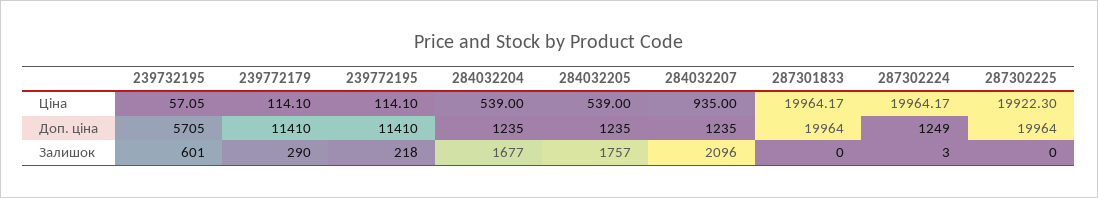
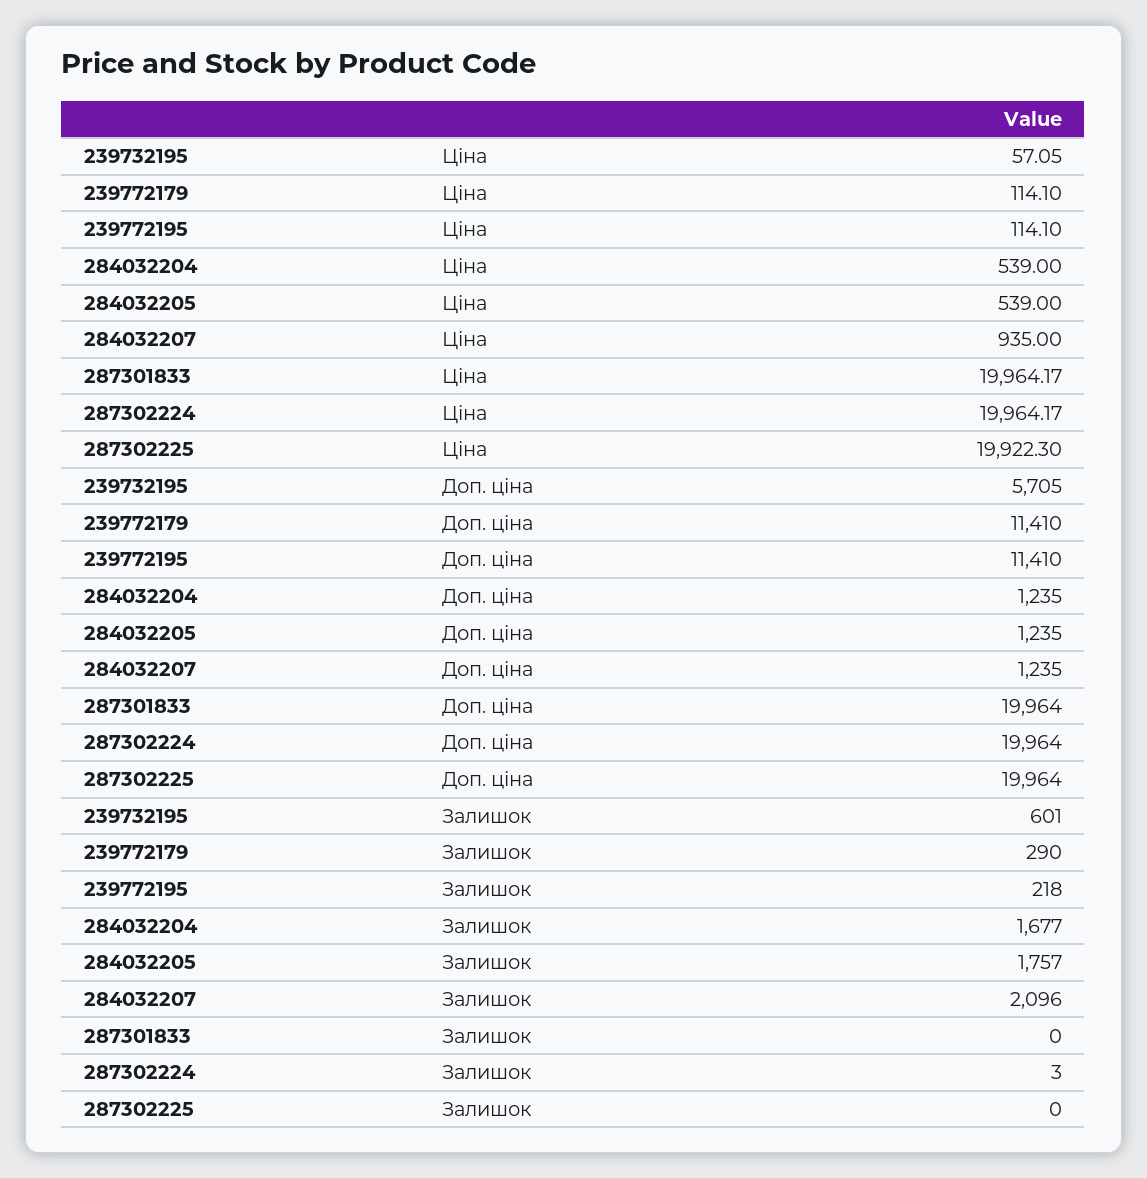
  {
    "239732195": {
      "Ціна": 57.05,
      "Доп. ціна": 5705,
      "Залишок": 601
    },
    "239772179": {
      "Ціна": 114.1,
      "Доп. ціна": 11410,
      "Залишок": 290
    },
    "239772195": {
      "Ціна": 114.1,
      "Доп. ціна": 11410,
      "Залишок": 218
    },
    "284032204": {
      "Ціна": 539,
      "Доп. ціна": 1235,
      "Залишок": 1677
    },
    "284032205": {
      "Ціна": 539,
      "Доп. ціна": 1235,
      "Залишок": 1757
    },
    "284032207": {
      "Ціна": 935,
      "Доп. ціна": 1235,
      "Залишок": 2096
    },
    "287301833": {
      "Ціна": 19964.17,
      "Доп. ціна": 19964,
      "Залишок": 0
    },
    "287302224": {
      "Ціна": 19964.17,
-     "Доп. ціна": 1249,
+     "Доп. ціна": 19964,
      "Залишок": 3
    },
    "287302225": {
      "Ціна": 19922.3,
      "Доп. ціна": 19964,
      "Залишок": 0
    }
  }

